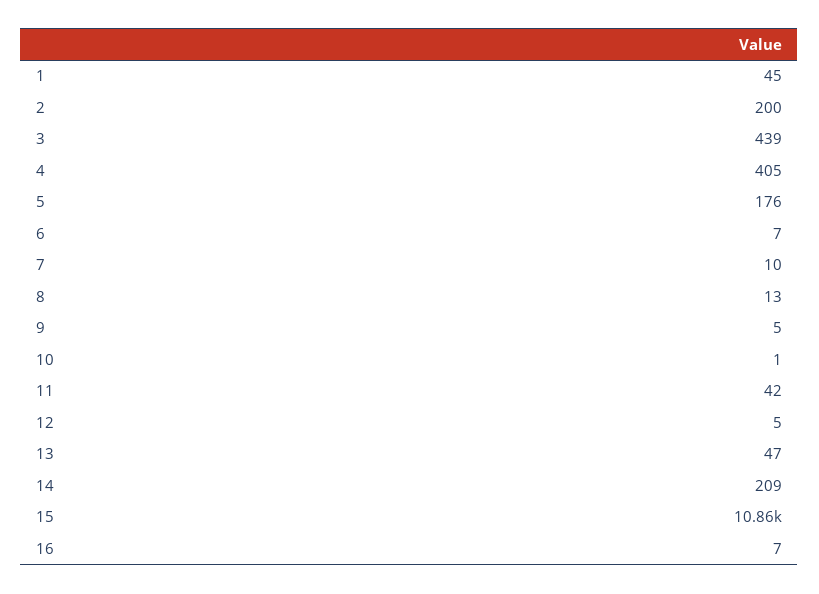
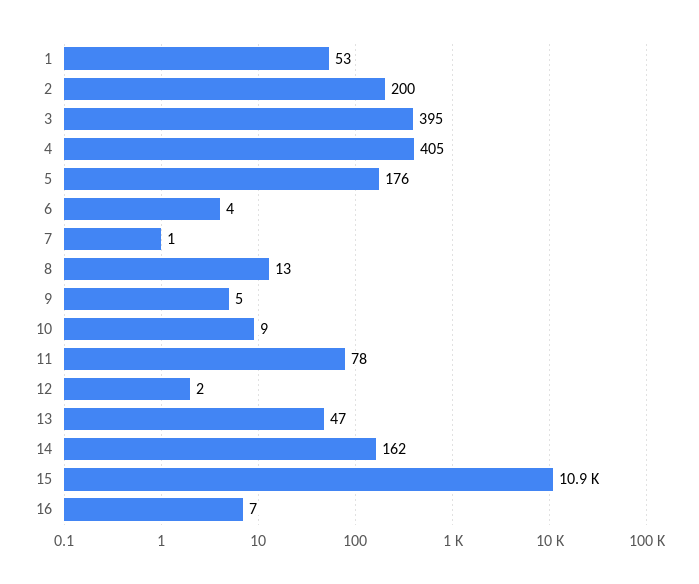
  {
-   "1": 45,
+   "1": 53,
    "2": 200,
-   "3": 439,
+   "3": 395,
    "4": 405,
    "5": 176,
-   "6": 7,
+   "6": 4,
-   "7": 10,
+   "7": 1,
    "8": 13,
    "9": 5,
-   "10": 1,
+   "10": 9,
-   "11": 42,
+   "11": 78,
-   "12": 5,
+   "12": 2,
    "13": 47,
-   "14": 209,
+   "14": 162,
    "15": 10860,
    "16": 7
  }

